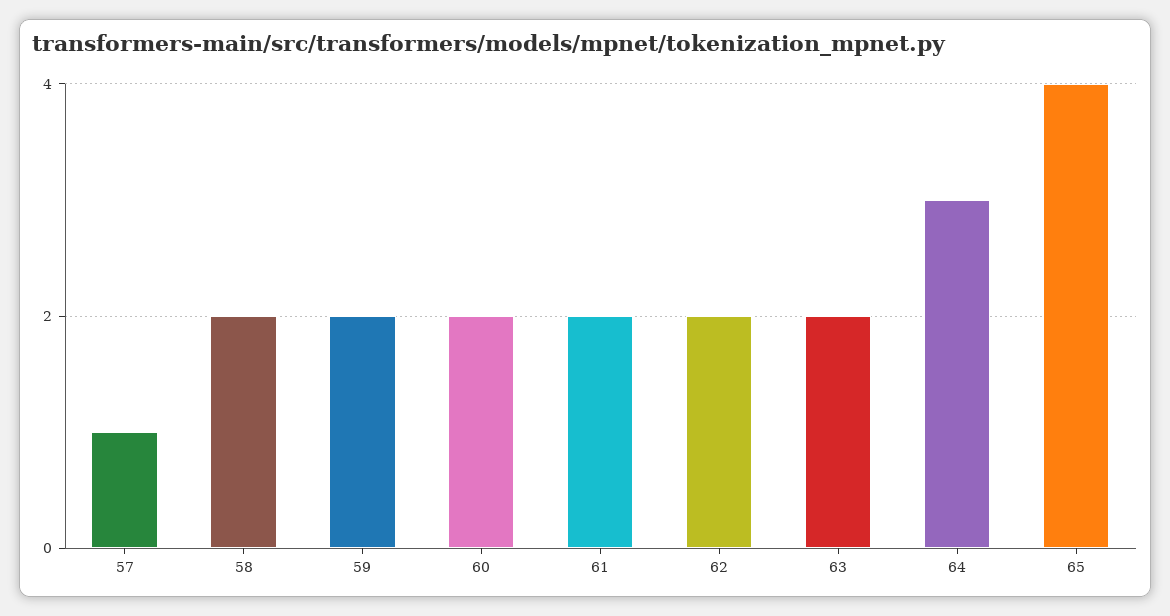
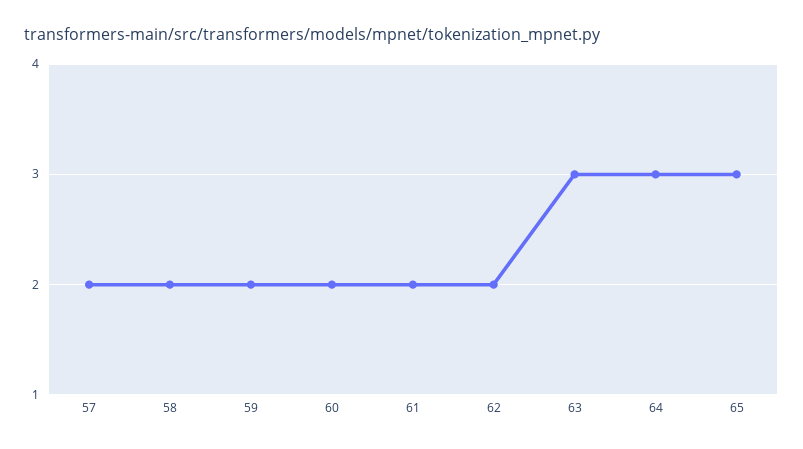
  {
-   "57": 1,
+   "57": 2,
    "58": 2,
    "59": 2,
    "60": 2,
    "61": 2,
    "62": 2,
-   "63": 2,
+   "63": 3,
    "64": 3,
-   "65": 4
+   "65": 3
  }

